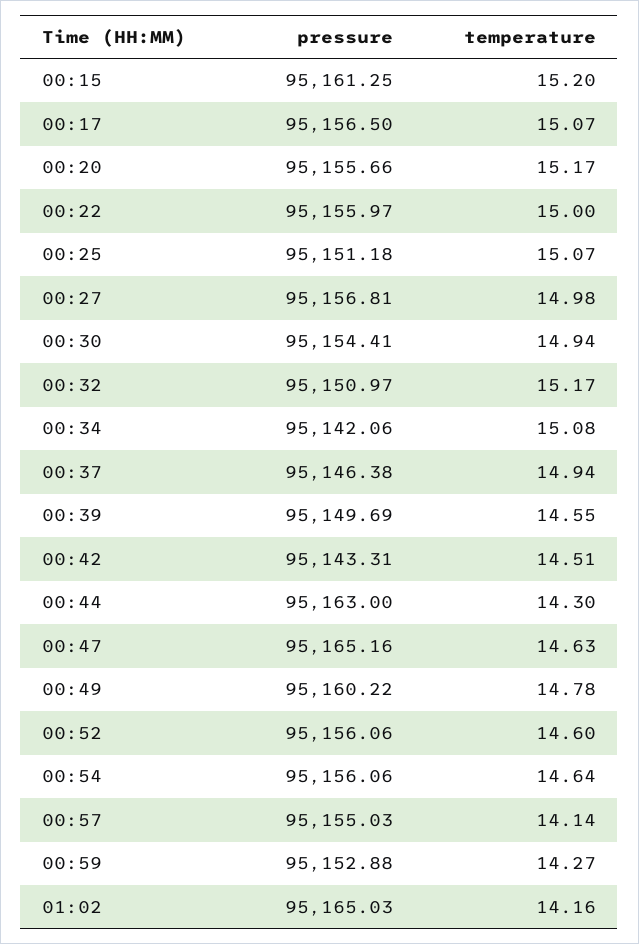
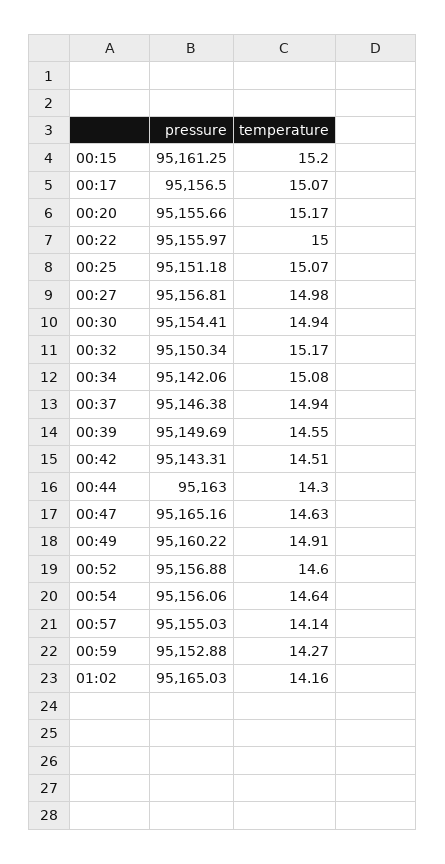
  {
    "pressure": {
      "00:15": 95161.25,
      "00:17": 95156.5,
      "00:20": 95155.66,
      "00:22": 95155.97,
      "00:25": 95151.18,
      "00:27": 95156.81,
      "00:30": 95154.41,
-     "00:32": 95150.97,
+     "00:32": 95150.34,
      "00:34": 95142.06,
      "00:37": 95146.38,
      "00:39": 95149.69,
      "00:42": 95143.31,
      "00:44": 95163,
      "00:47": 95165.16,
      "00:49": 95160.22,
-     "00:52": 95156.06,
+     "00:52": 95156.88,
      "00:54": 95156.06,
      "00:57": 95155.03,
      "00:59": 95152.88,
      "01:02": 95165.03
    },
    "temperature": {
      "00:15": 15.2,
      "00:17": 15.07,
      "00:20": 15.17,
      "00:22": 15,
      "00:25": 15.07,
      "00:27": 14.98,
      "00:30": 14.94,
      "00:32": 15.17,
      "00:34": 15.08,
      "00:37": 14.94,
      "00:39": 14.55,
      "00:42": 14.51,
      "00:44": 14.3,
      "00:47": 14.63,
-     "00:49": 14.78,
+     "00:49": 14.91,
      "00:52": 14.6,
      "00:54": 14.64,
      "00:57": 14.14,
      "00:59": 14.27,
      "01:02": 14.16
    }
  }

